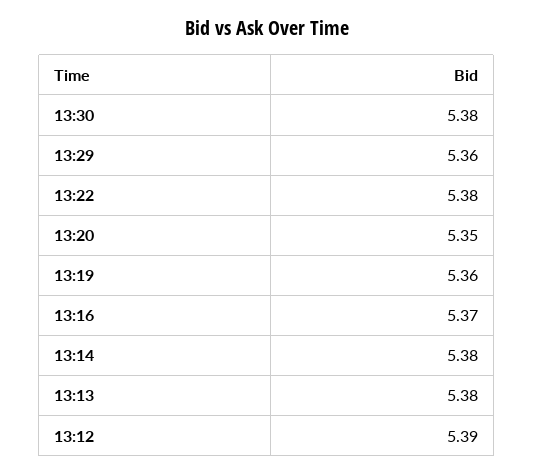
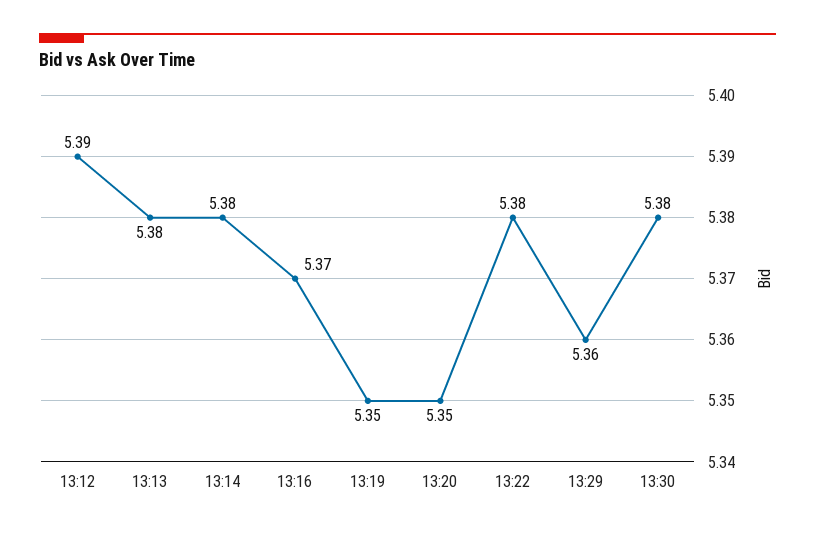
  {
    "13:30": 5.38,
    "13:29": 5.36,
    "13:22": 5.38,
    "13:20": 5.35,
-   "13:19": 5.36,
+   "13:19": 5.35,
    "13:16": 5.37,
    "13:14": 5.38,
    "13:13": 5.38,
    "13:12": 5.39
  }

